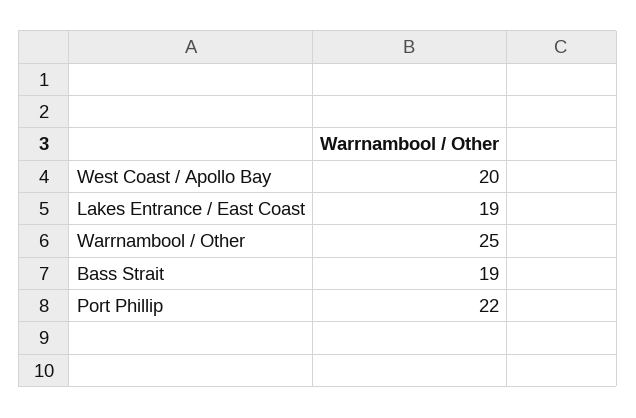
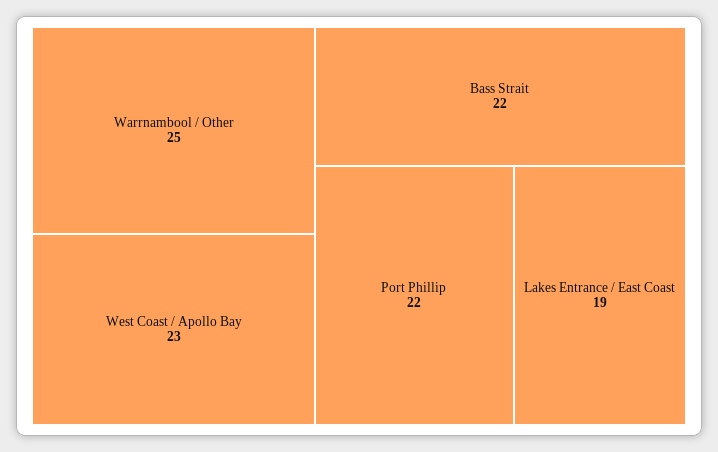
  {
-   "West Coast / Apollo Bay": 20,
+   "West Coast / Apollo Bay": 23,
    "Lakes Entrance / East Coast": 19,
    "Warrnambool / Other": 25,
-   "Bass Strait": 19,
+   "Bass Strait": 22,
    "Port Phillip": 22
  }

